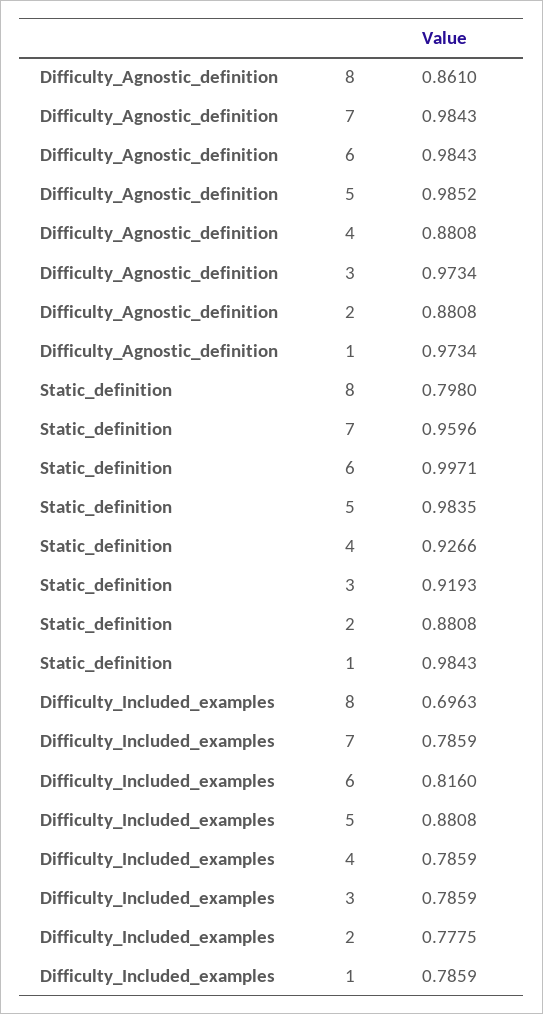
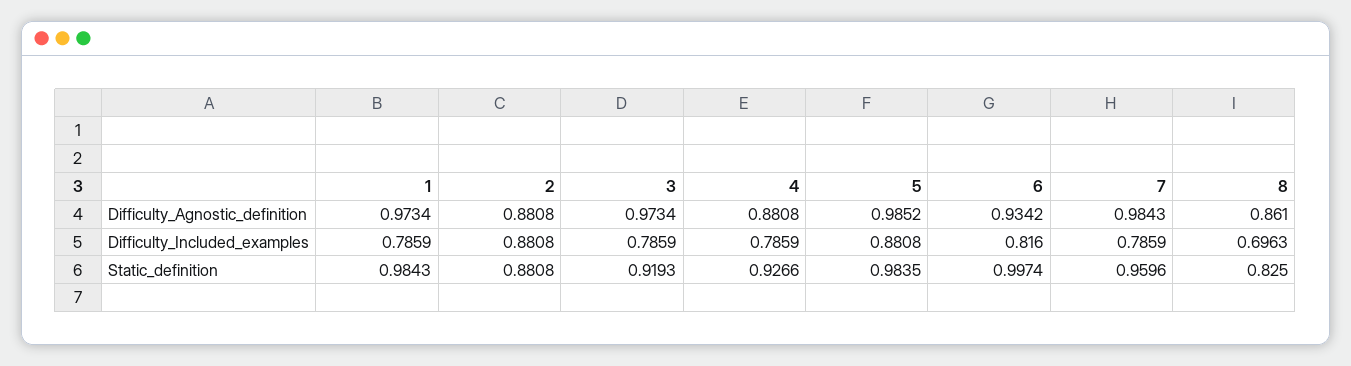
  {
    "Difficulty_Agnostic_definition": {
      "8": 0.861,
      "7": 0.9843,
-     "6": 0.9843,
+     "6": 0.9342,
      "5": 0.9852,
      "4": 0.8808,
      "3": 0.9734,
      "2": 0.8808,
      "1": 0.9734
    },
    "Static_definition": {
-     "8": 0.798,
+     "8": 0.825,
      "7": 0.9596,
-     "6": 0.9971,
+     "6": 0.9974,
      "5": 0.9835,
      "4": 0.9266,
      "3": 0.9193,
      "2": 0.8808,
      "1": 0.9843
    },
    "Difficulty_Included_examples": {
      "8": 0.6963,
      "7": 0.7859,
      "6": 0.816,
      "5": 0.8808,
      "4": 0.7859,
      "3": 0.7859,
-     "2": 0.7775,
+     "2": 0.8808,
      "1": 0.7859
    }
  }

